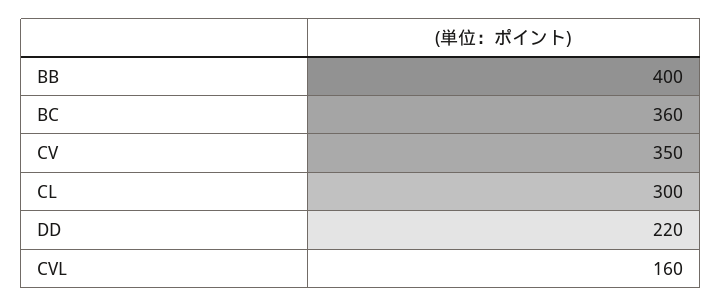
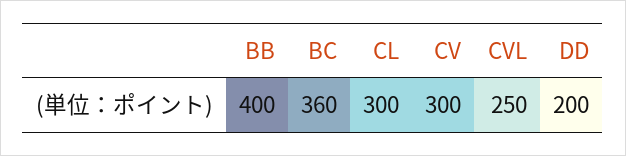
  {
    "BB": 400,
    "BC": 360,
-   "CV": 350,
+   "CV": 300,
    "CL": 300,
-   "DD": 220,
+   "DD": 200,
-   "CVL": 160
+   "CVL": 250
  }

